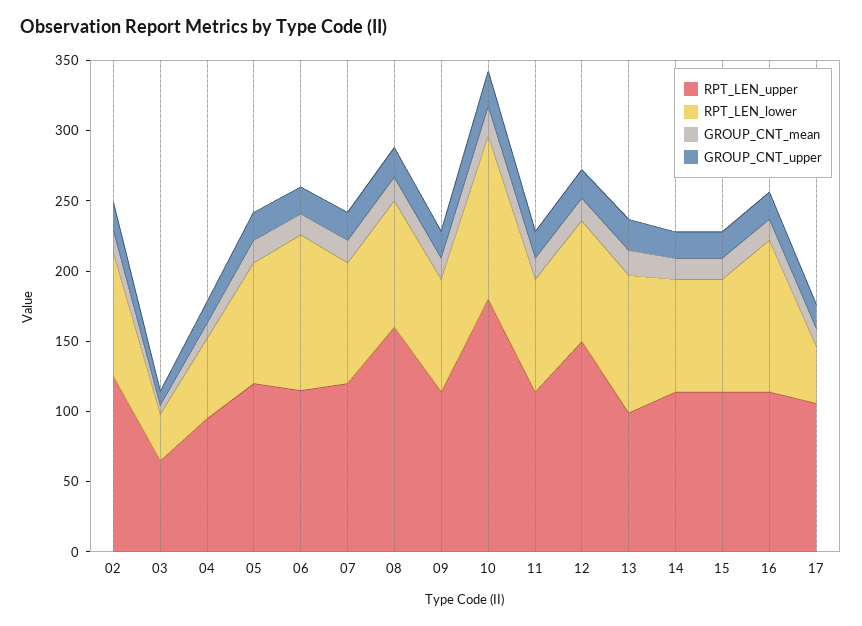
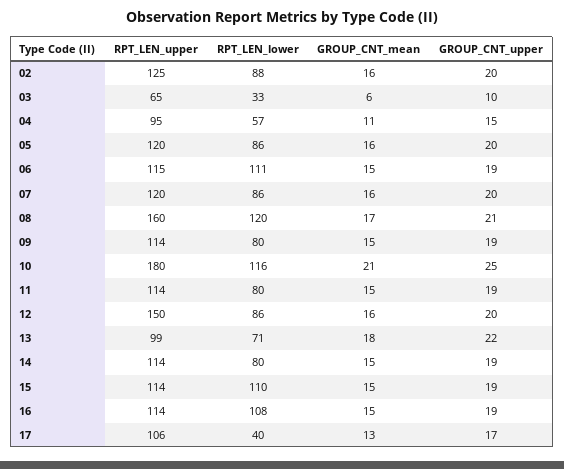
  {
    "RPT_LEN_upper": {
      "02": 125,
      "03": 65,
      "04": 95,
      "05": 120,
      "06": 115,
      "07": 120,
      "08": 160,
      "09": 114,
      "10": 180,
      "11": 114,
      "12": 150,
      "13": 99,
      "14": 114,
      "15": 114,
      "16": 114,
      "17": 106
    },
    "RPT_LEN_lower": {
      "02": 88,
      "03": 33,
      "04": 57,
      "05": 86,
      "06": 111,
      "07": 86,
-     "08": 90,
+     "08": 120,
      "09": 80,
      "10": 116,
      "11": 80,
      "12": 86,
-     "13": 100,
+     "13": 71,
      "14": 80,
-     "15": 80,
+     "15": 110,
      "16": 108,
      "17": 40
    },
    "GROUP_CNT_mean": {
      "02": 16,
      "03": 6,
      "04": 11,
      "05": 16,
      "06": 15,
      "07": 16,
      "08": 17,
      "09": 15,
      "10": 21,
      "11": 15,
      "12": 16,
      "13": 18,
      "14": 15,
      "15": 15,
      "16": 15,
      "17": 13
    },
    "GROUP_CNT_upper": {
      "02": 20,
      "03": 10,
      "04": 15,
      "05": 20,
      "06": 19,
      "07": 20,
      "08": 21,
      "09": 19,
      "10": 25,
      "11": 19,
      "12": 20,
      "13": 22,
      "14": 19,
      "15": 19,
      "16": 19,
      "17": 17
    }
  }

